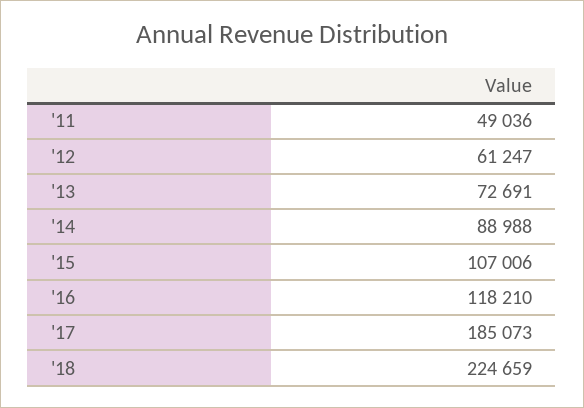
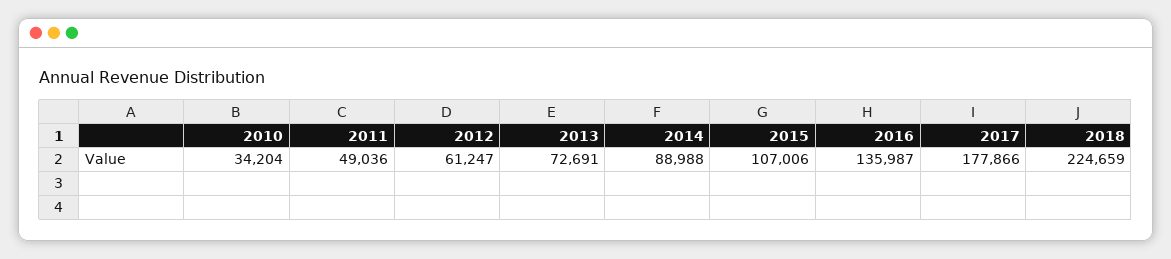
  {
    "'11": 49036,
    "'12": 61247,
    "'13": 72691,
    "'14": 88988,
    "'15": 107006,
-   "'16": 118210,
+   "'16": 135987,
-   "'17": 185073,
+   "'17": 177866,
-   "'18": 224659
+   "'18": 224659,
+   "2010": 34204
  }

